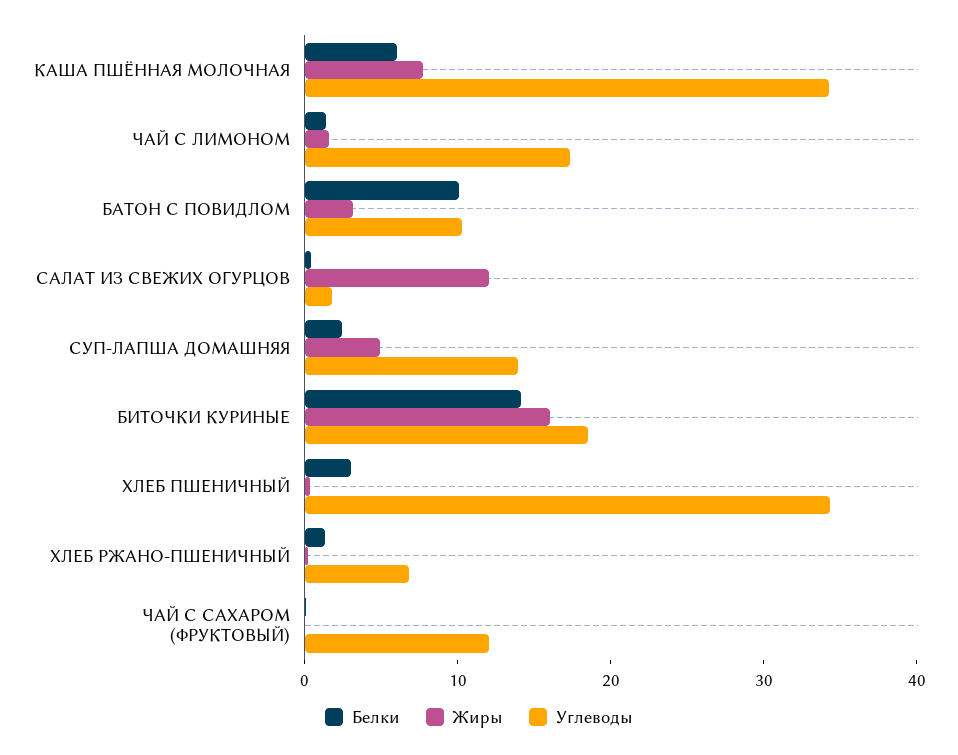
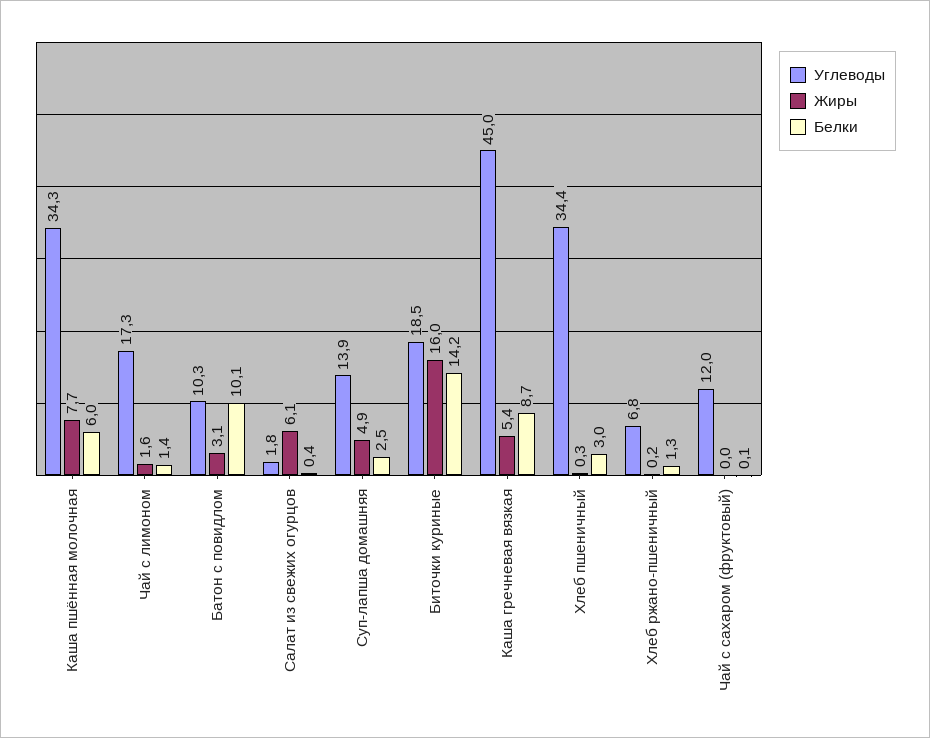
  {
    "Белки": {
      "КАША ПШЁННАЯ МОЛОЧНАЯ": 6,
      "ЧАЙ С ЛИМОНОМ": 1.4,
      "БАТОН С ПОВИДЛОМ": 10.1,
      "САЛАТ ИЗ СВЕЖИХ ОГУРЦОВ": 0.4,
      "СУП-ЛАПША ДОМАШНЯЯ": 2.5,
      "БИТОЧКИ КУРИНЫЕ": 14.2,
      "ХЛЕБ ПШЕНИЧНЫЙ": 3,
      "ХЛЕБ РЖАНО-ПШЕНИЧНЫЙ": 1.3,
-     "ЧАЙ С САХАРОМ (ФРУКТОВЫЙ)": 0.1
+     "ЧАЙ С САХАРОМ (ФРУКТОВЫЙ)": 0.1,
+     "Каша гречневая вязкая": 8.7
    },
    "Жиры": {
      "КАША ПШЁННАЯ МОЛОЧНАЯ": 7.7,
      "ЧАЙ С ЛИМОНОМ": 1.6,
      "БАТОН С ПОВИДЛОМ": 3.1,
-     "САЛАТ ИЗ СВЕЖИХ ОГУРЦОВ": 12,
+     "САЛАТ ИЗ СВЕЖИХ ОГУРЦОВ": 6.1,
      "СУП-ЛАПША ДОМАШНЯЯ": 4.9,
      "БИТОЧКИ КУРИНЫЕ": 16,
      "ХЛЕБ ПШЕНИЧНЫЙ": 0.3,
      "ХЛЕБ РЖАНО-ПШЕНИЧНЫЙ": 0.2,
-     "ЧАЙ С САХАРОМ (ФРУКТОВЫЙ)": 0
+     "ЧАЙ С САХАРОМ (ФРУКТОВЫЙ)": 0,
+     "Каша гречневая вязкая": 5.4
    },
    "Углеводы": {
      "КАША ПШЁННАЯ МОЛОЧНАЯ": 34.3,
      "ЧАЙ С ЛИМОНОМ": 17.3,
      "БАТОН С ПОВИДЛОМ": 10.3,
      "САЛАТ ИЗ СВЕЖИХ ОГУРЦОВ": 1.8,
      "СУП-ЛАПША ДОМАШНЯЯ": 13.9,
      "БИТОЧКИ КУРИНЫЕ": 18.5,
      "ХЛЕБ ПШЕНИЧНЫЙ": 34.4,
      "ХЛЕБ РЖАНО-ПШЕНИЧНЫЙ": 6.8,
-     "ЧАЙ С САХАРОМ (ФРУКТОВЫЙ)": 12
+     "ЧАЙ С САХАРОМ (ФРУКТОВЫЙ)": 12,
+     "Каша гречневая вязкая": 45
    }
  }

